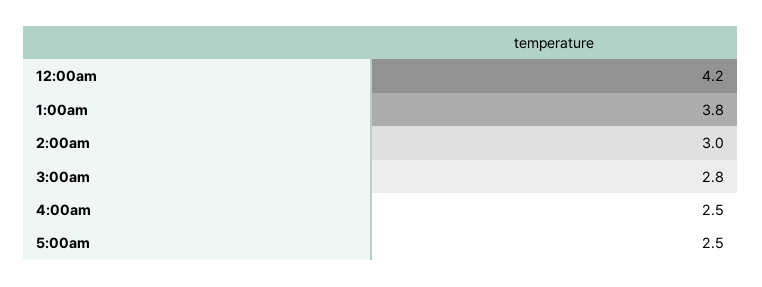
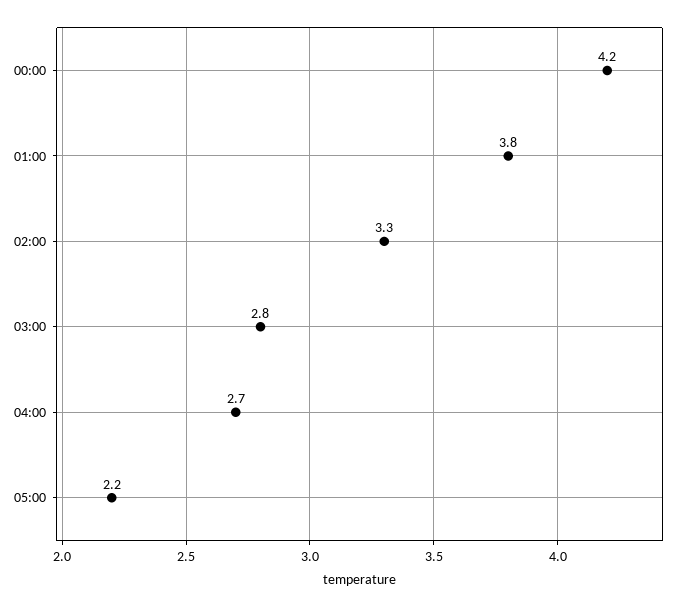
  {
    "12:00am": 4.2,
    "1:00am": 3.8,
-   "2:00am": 3,
+   "2:00am": 3.3,
    "3:00am": 2.8,
-   "4:00am": 2.5,
+   "4:00am": 2.7,
-   "5:00am": 2.5
+   "5:00am": 2.2
  }

